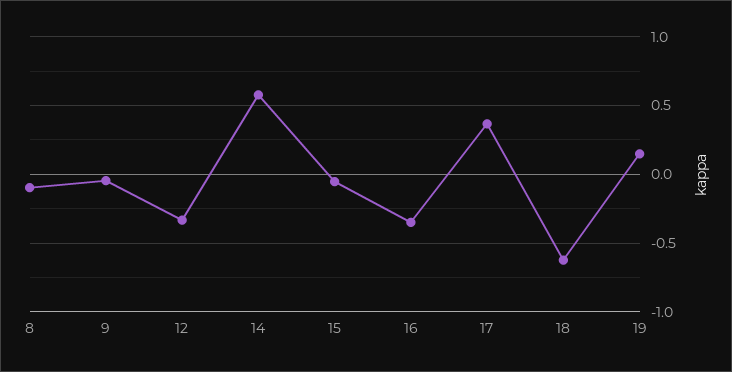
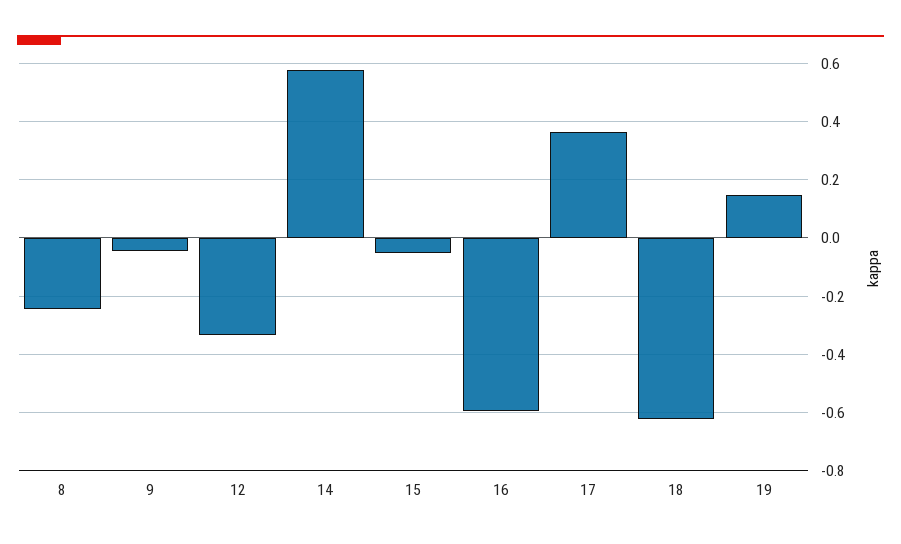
  {
-   "8": -0.1,
+   "8": -0.25,
    "9": -0.05,
    "12": -0.325,
    "14": 0.575,
    "15": -0.05,
-   "16": -0.35,
+   "16": -0.6,
    "17": 0.375,
    "18": -0.625,
    "19": 0.15
  }

